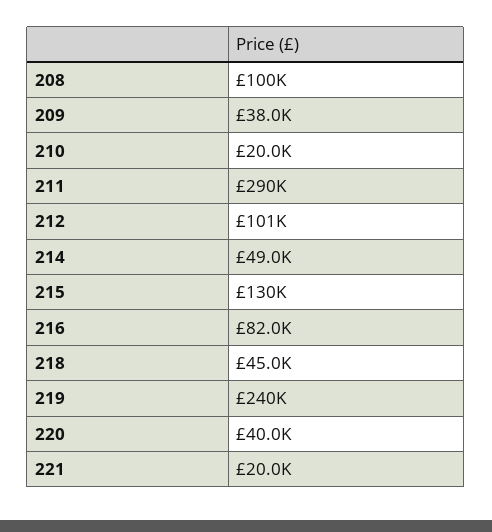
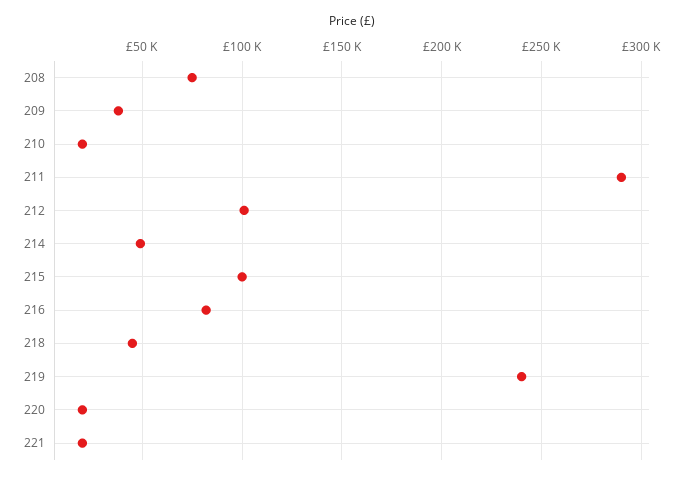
  {
-   "208": 100000,
+   "208": 75000,
    "209": 38000,
    "210": 20000,
    "211": 290000,
    "212": 101000,
    "214": 49000,
-   "215": 130000,
+   "215": 100000,
    "216": 82000,
    "218": 45000,
    "219": 240000,
-   "220": 40000,
+   "220": 20000,
    "221": 20000
  }

